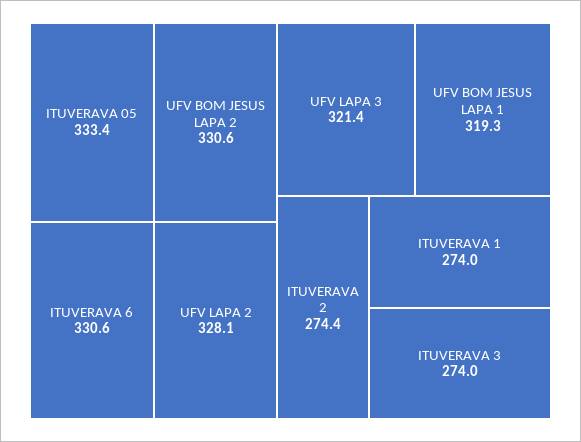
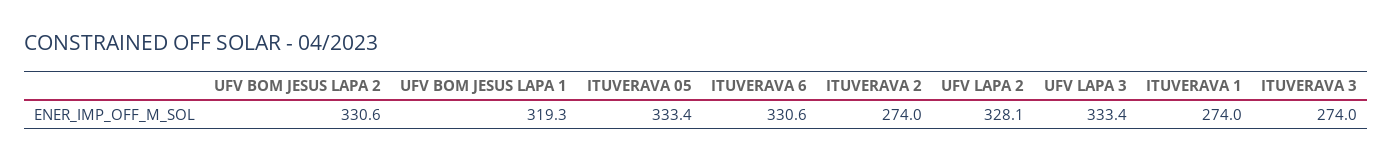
  {
    "ITUVERAVA 05": 333.4,
    "UFV BOM JESUS LAPA 2": 330.6,
    "ITUVERAVA 6": 330.6,
    "UFV LAPA 2": 328.1,
-   "UFV LAPA 3": 321.4,
+   "UFV LAPA 3": 333.4,
    "UFV BOM JESUS LAPA 1": 319.3,
-   "ITUVERAVA 2": 274.4,
+   "ITUVERAVA 2": 274,
    "ITUVERAVA 1": 274,
    "ITUVERAVA 3": 274
  }

